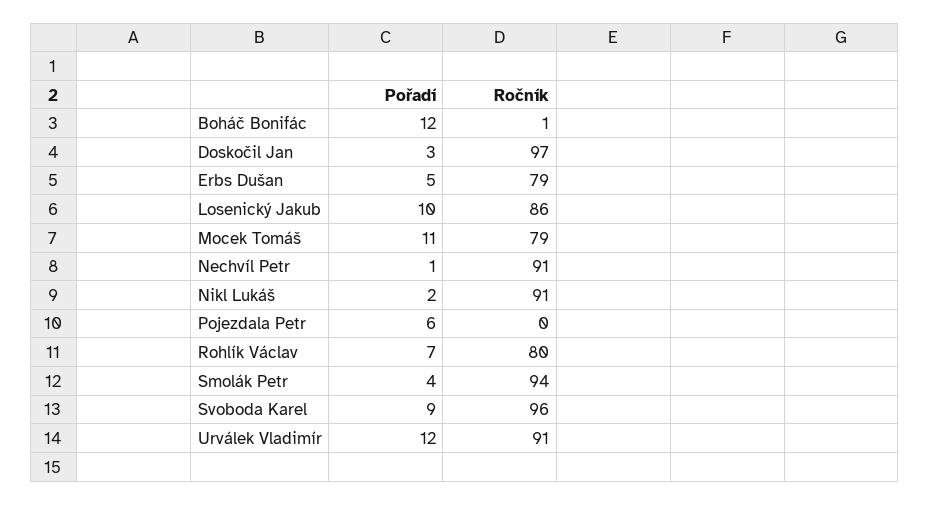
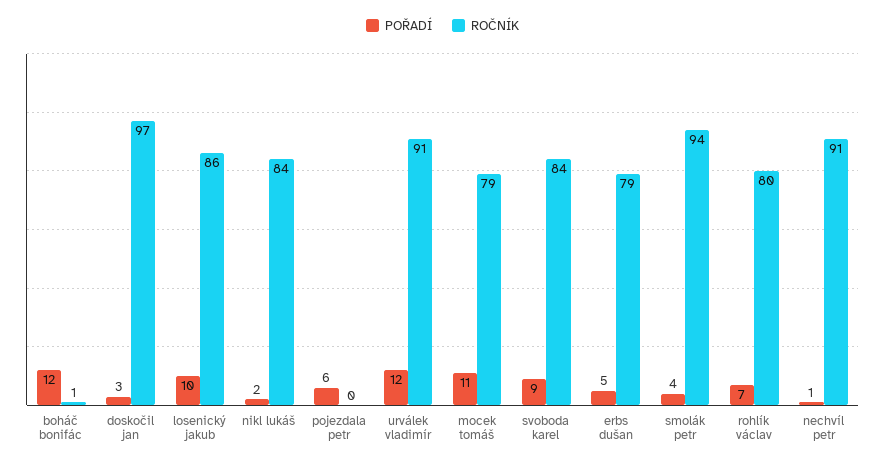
  {
    "Pořadí": {
      "Boháč Bonifác": 12,
      "Doskočil Jan": 3,
      "Erbs Dušan": 5,
      "Losenický Jakub": 10,
      "Mocek Tomáš": 11,
      "Nechvíl Petr": 1,
      "Nikl Lukáš": 2,
      "Pojezdala Petr": 6,
      "Rohlík Václav": 7,
      "Smolák Petr": 4,
      "Svoboda Karel": 9,
      "Urválek Vladimír": 12
    },
    "Ročník": {
      "Boháč Bonifác": 1,
      "Doskočil Jan": 97,
      "Erbs Dušan": 79,
      "Losenický Jakub": 86,
      "Mocek Tomáš": 79,
      "Nechvíl Petr": 91,
-     "Nikl Lukáš": 91,
+     "Nikl Lukáš": 84,
      "Pojezdala Petr": 0,
      "Rohlík Václav": 80,
      "Smolák Petr": 94,
-     "Svoboda Karel": 96,
+     "Svoboda Karel": 84,
      "Urválek Vladimír": 91
    }
  }

